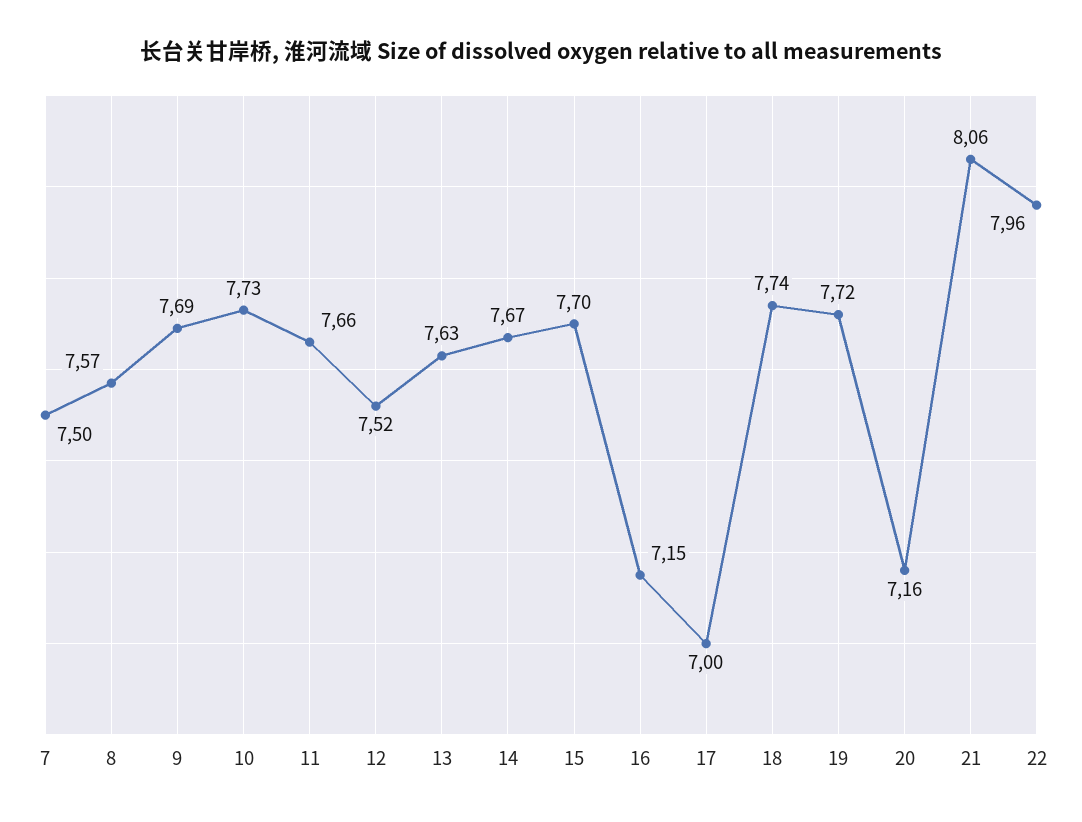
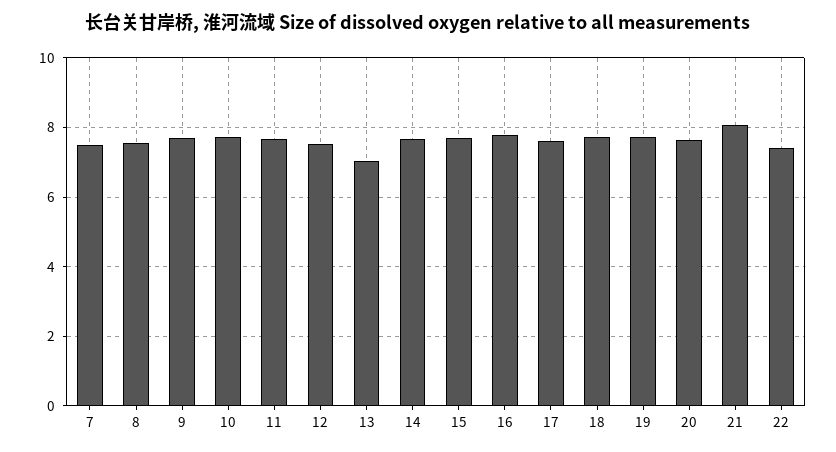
  {
    "7": 7.5,
    "8": 7.57,
    "9": 7.69,
    "10": 7.73,
    "11": 7.66,
    "12": 7.52,
-   "13": 7.63,
+   "13": 7,
    "14": 7.67,
    "15": 7.7,
-   "16": 7.15,
+   "16": 7.8,
-   "17": 7,
+   "17": 7.6,
    "18": 7.74,
    "19": 7.72,
-   "20": 7.16,
+   "20": 7.6,
    "21": 8.06,
-   "22": 7.96
+   "22": 7.4
  }

